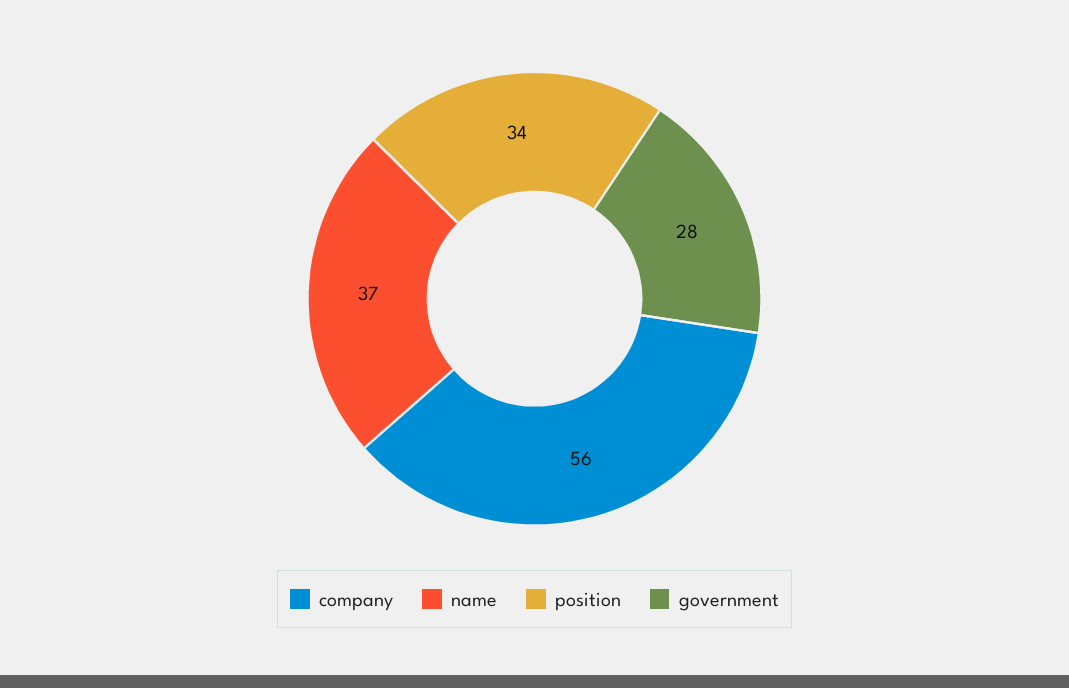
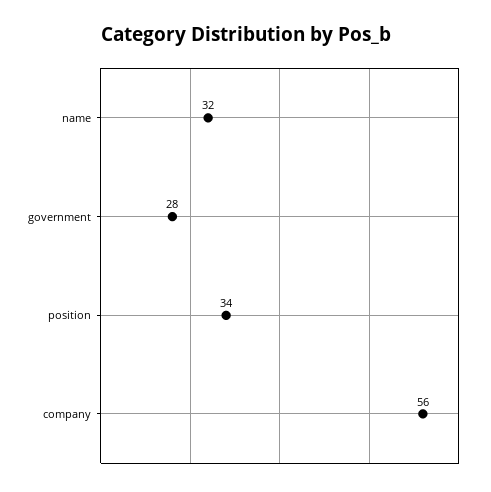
  {
    "company": 56,
-   "name": 37,
+   "name": 32,
    "position": 34,
    "government": 28
  }

